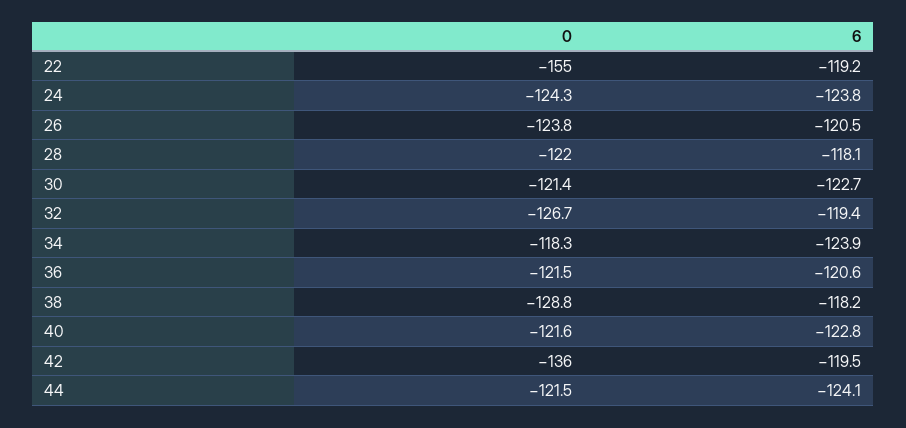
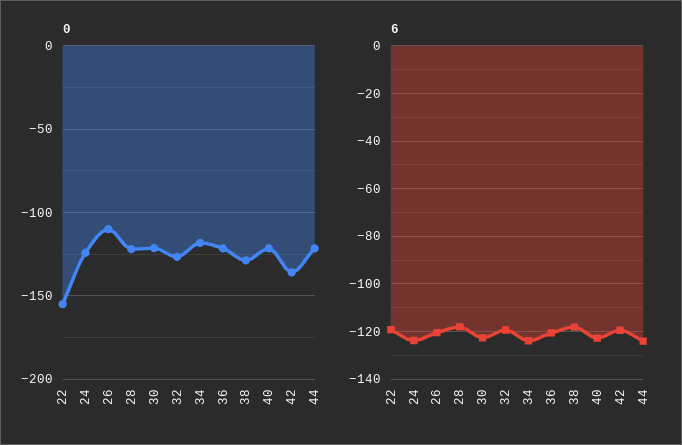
  {
    "0": {
      "22": -155,
      "24": -124.3,
-     "26": -123.8,
+     "26": -110,
      "28": -122,
      "30": -121.4,
      "32": -126.7,
      "34": -118.3,
      "36": -121.5,
      "38": -128.8,
      "40": -121.6,
      "42": -136,
      "44": -121.5
    },
    "6": {
      "22": -119.2,
      "24": -123.8,
      "26": -120.5,
      "28": -118.1,
      "30": -122.7,
      "32": -119.4,
      "34": -123.9,
      "36": -120.6,
      "38": -118.2,
      "40": -122.8,
      "42": -119.5,
      "44": -124.1
    }
  }

